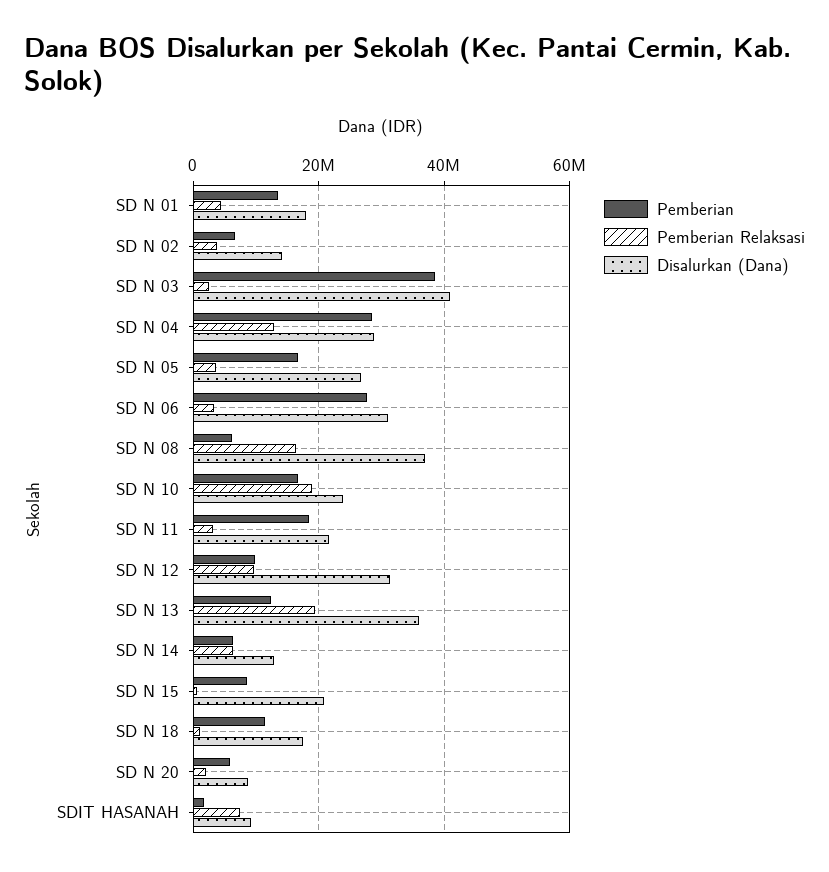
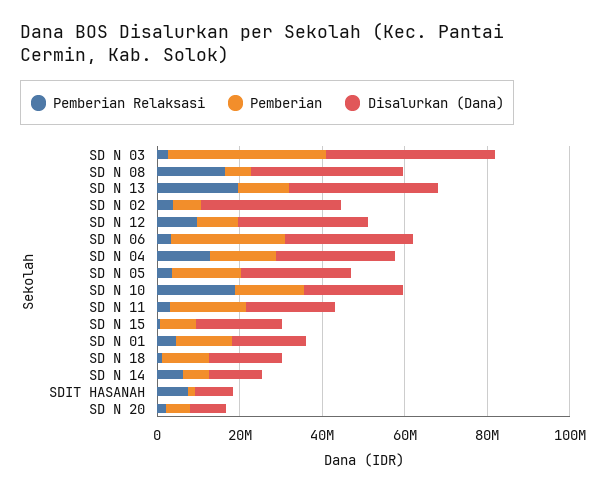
  {
    "Pemberian": {
      "SD N 01": 14000000,
      "SD N 02": 6000000,
      "SD N 03": 38000000,
-     "SD N 04": 28000000,
+     "SD N 04": 15000000,
      "SD N 05": 16000000,
      "SD N 06": 28000000,
      "SD N 08": 6000000,
      "SD N 10": 16000000,
      "SD N 11": 18000000,
      "SD N 12": 10000000,
      "SD N 13": 12000000,
      "SD N 14": 6000000,
      "SD N 15": 8000000,
      "SD N 18": 12000000,
      "SD N 20": 6000000,
      "SDIT HASANAH": 2000000
    },
    "Pemberian Relaksasi": {
      "SD N 01": 4000000,
      "SD N 02": 4000000,
      "SD N 03": 2000000,
      "SD N 04": 12000000,
      "SD N 05": 4000000,
      "SD N 06": 4000000,
      "SD N 08": 16000000,
      "SD N 10": 18000000,
      "SD N 11": 4000000,
      "SD N 12": 10000000,
      "SD N 13": 20000000,
      "SD N 14": 6000000,
      "SD N 15": 0,
      "SD N 18": 2000000,
      "SD N 20": 2000000,
      "SDIT HASANAH": 8000000
    },
    "Disalurkan (Dana)": {
      "SD N 01": 18000000,
-     "SD N 02": 14000000,
+     "SD N 02": 35000000,
      "SD N 03": 40000000,
      "SD N 04": 28000000,
      "SD N 05": 26000000,
      "SD N 06": 32000000,
      "SD N 08": 36000000,
      "SD N 10": 24000000,
      "SD N 11": 22000000,
      "SD N 12": 32000000,
      "SD N 13": 36000000,
      "SD N 14": 12000000,
      "SD N 15": 20000000,
      "SD N 18": 18000000,
      "SD N 20": 8000000,
      "SDIT HASANAH": 10000000
    }
  }

